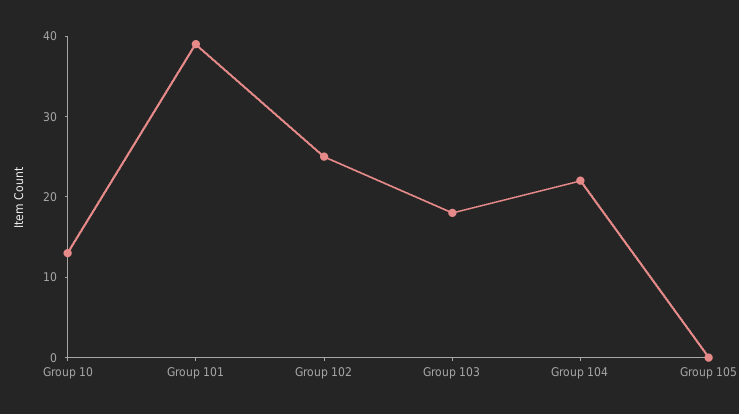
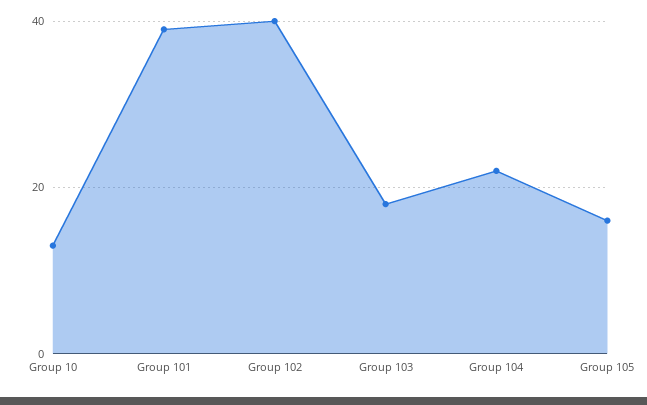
  {
    "Group 10": 13,
    "Group 101": 39,
-   "Group 102": 25,
+   "Group 102": 40,
    "Group 103": 18,
    "Group 104": 22,
-   "Group 105": 0
+   "Group 105": 15
  }

